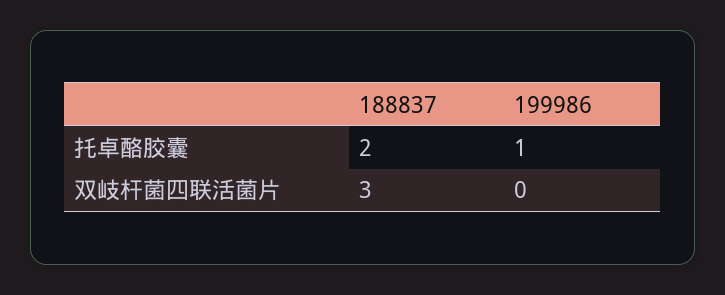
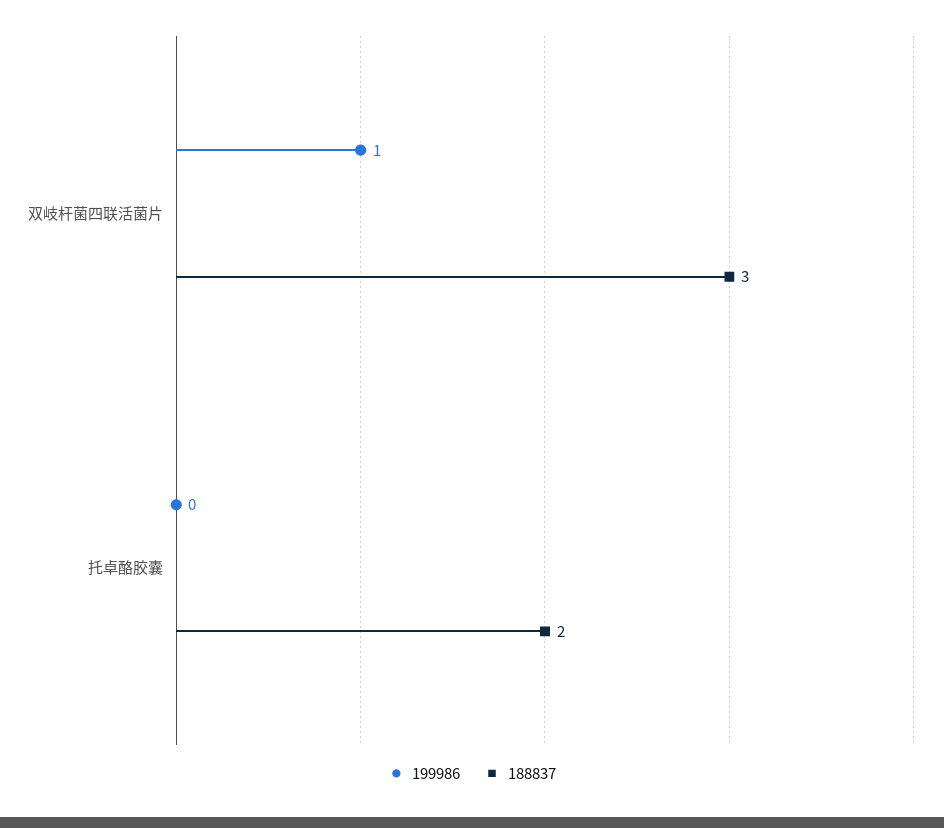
  {
    "188837": {
      "托卓酪胶囊": 2,
      "双岐杆菌四联活菌片": 3
    },
    "199986": {
-     "托卓酪胶囊": 1,
+     "托卓酪胶囊": 0,
-     "双岐杆菌四联活菌片": 0
+     "双岐杆菌四联活菌片": 1
    }
  }

